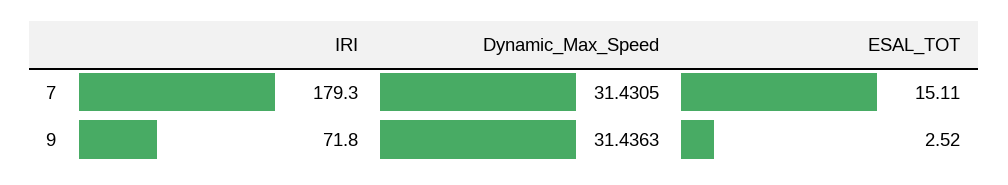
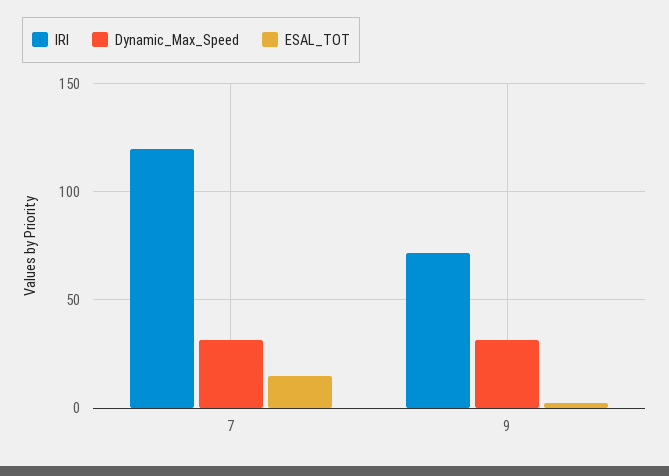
  {
    "IRI": {
-     "7": 179.3,
+     "7": 120,
      "9": 71.8
    },
    "Dynamic_Max_Speed": {
      "7": 31.4305,
      "9": 31.4363
    },
    "ESAL_TOT": {
      "7": 15.11,
      "9": 2.52
    }
  }

